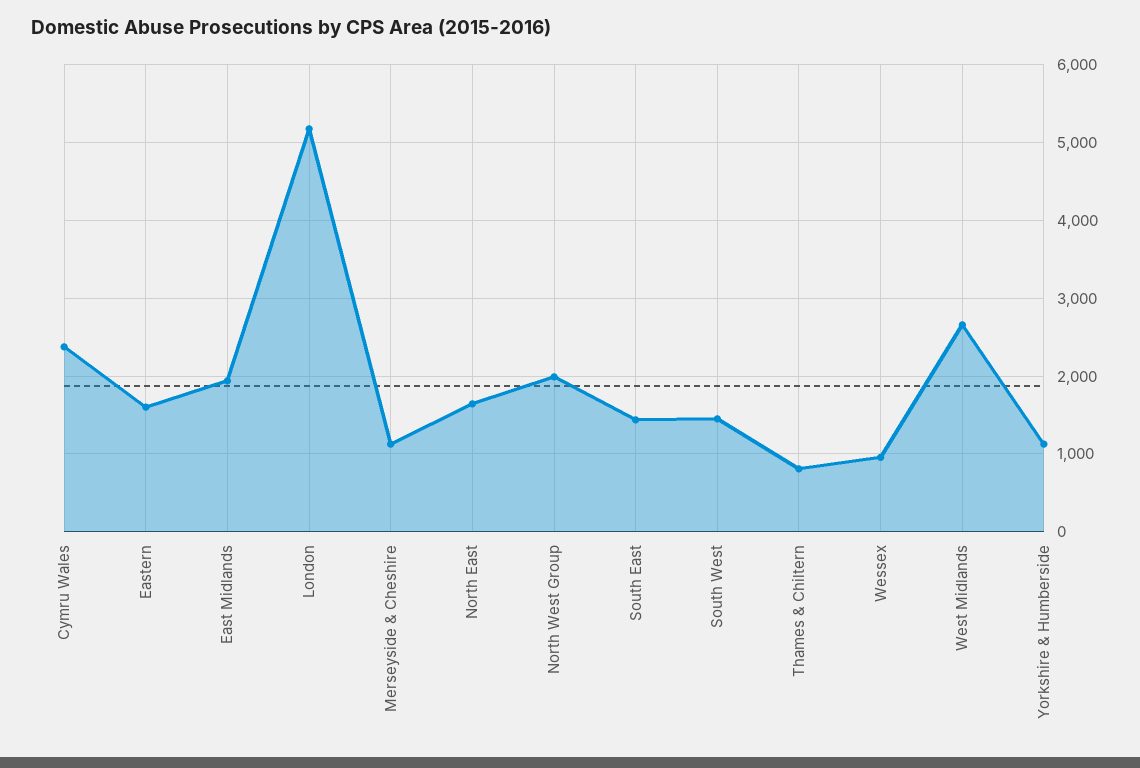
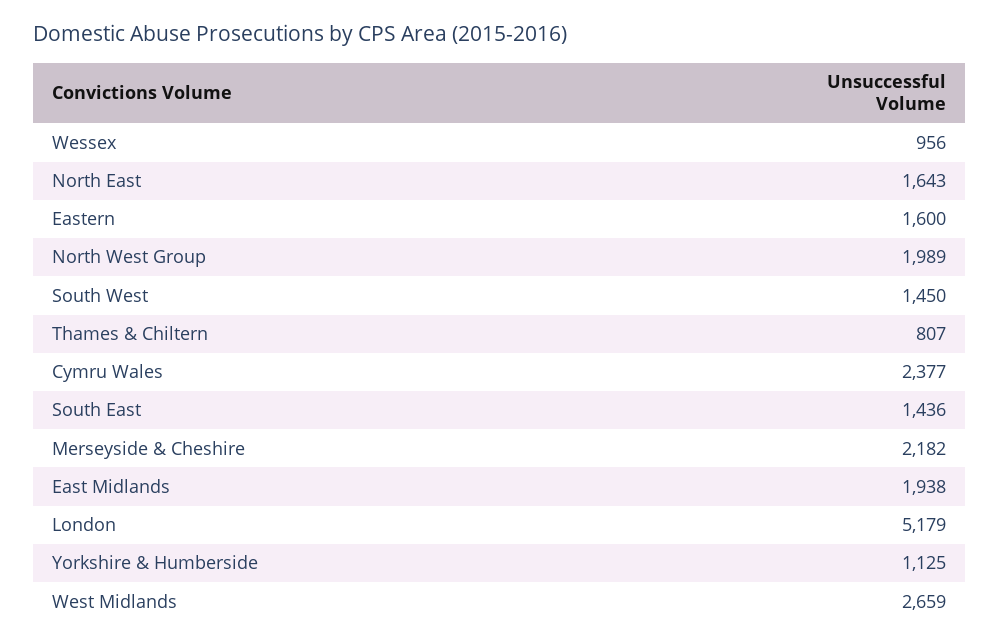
  {
    "Cymru Wales": 2377,
    "Eastern": 1600,
    "East Midlands": 1938,
    "London": 5179,
-   "Merseyside & Cheshire": 1100,
+   "Merseyside & Cheshire": 2182,
    "North East": 1643,
    "North West Group": 1989,
    "South East": 1436,
    "South West": 1450,
    "Thames & Chiltern": 807,
    "Wessex": 956,
    "West Midlands": 2659,
    "Yorkshire & Humberside": 1125
  }

